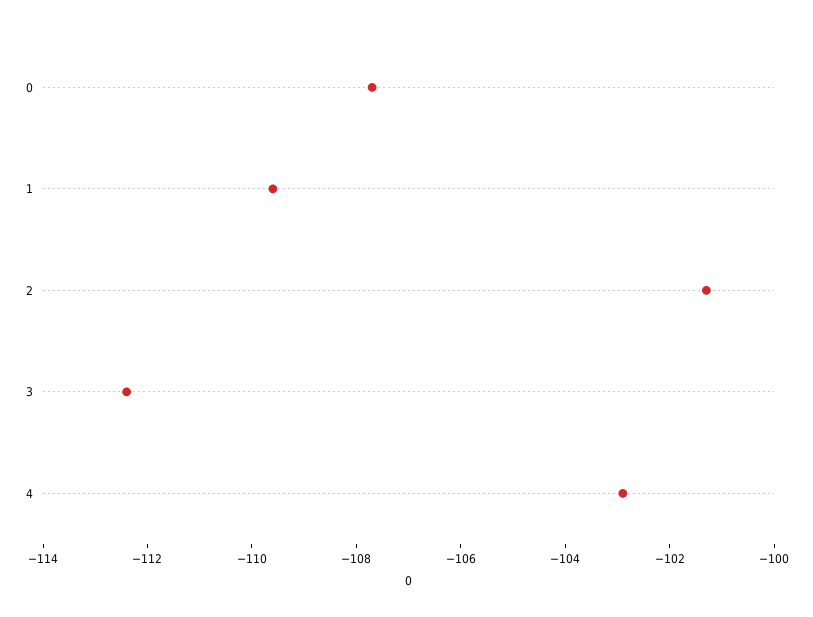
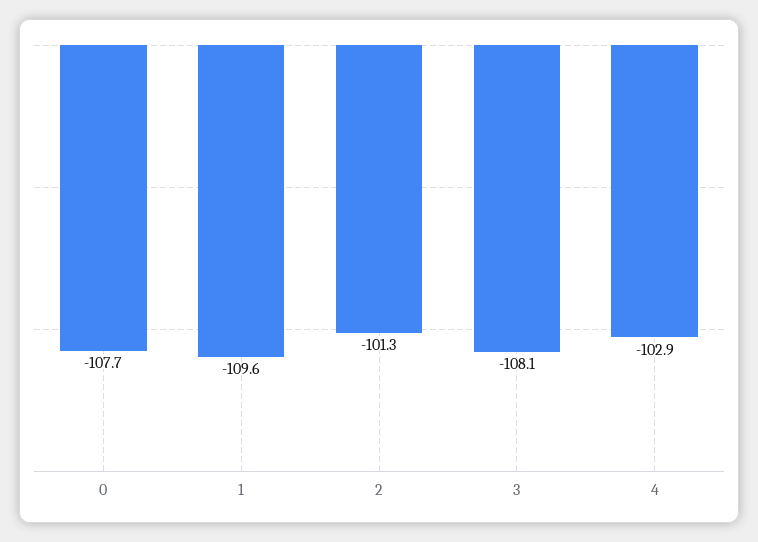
  {
    "0": -107.7,
    "1": -109.6,
    "2": -101.3,
-   "3": -112.5,
+   "3": -108.1,
    "4": -102.9
  }

